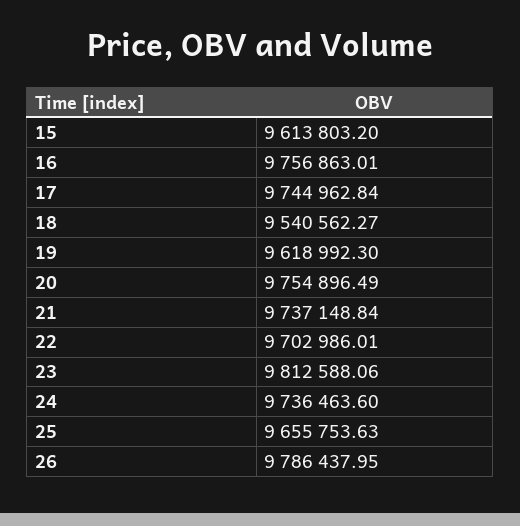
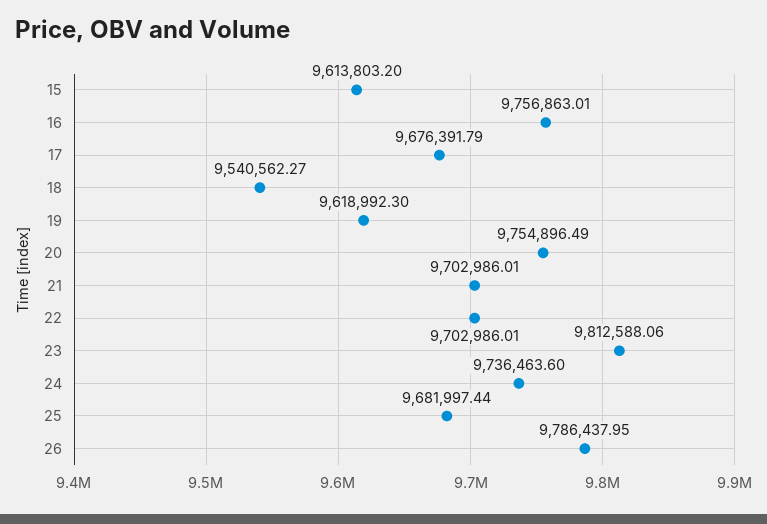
  {
    "15": 9613803.2,
    "16": 9756863.01,
-   "17": 9744962.84,
+   "17": 9676391.79,
    "18": 9540562.27,
    "19": 9618992.3,
    "20": 9754896.49,
-   "21": 9737148.84,
+   "21": 9702986.01,
    "22": 9702986.01,
    "23": 9812588.06,
    "24": 9736463.6,
-   "25": 9655753.63,
+   "25": 9681997.44,
    "26": 9786437.95
  }

